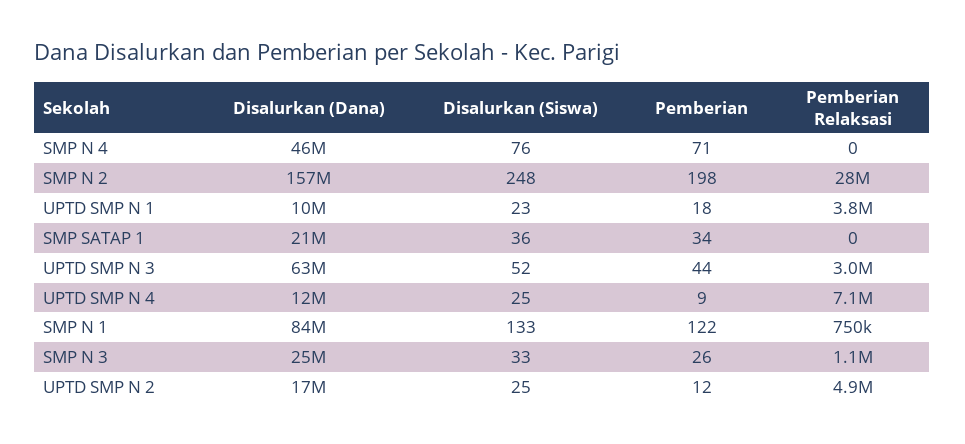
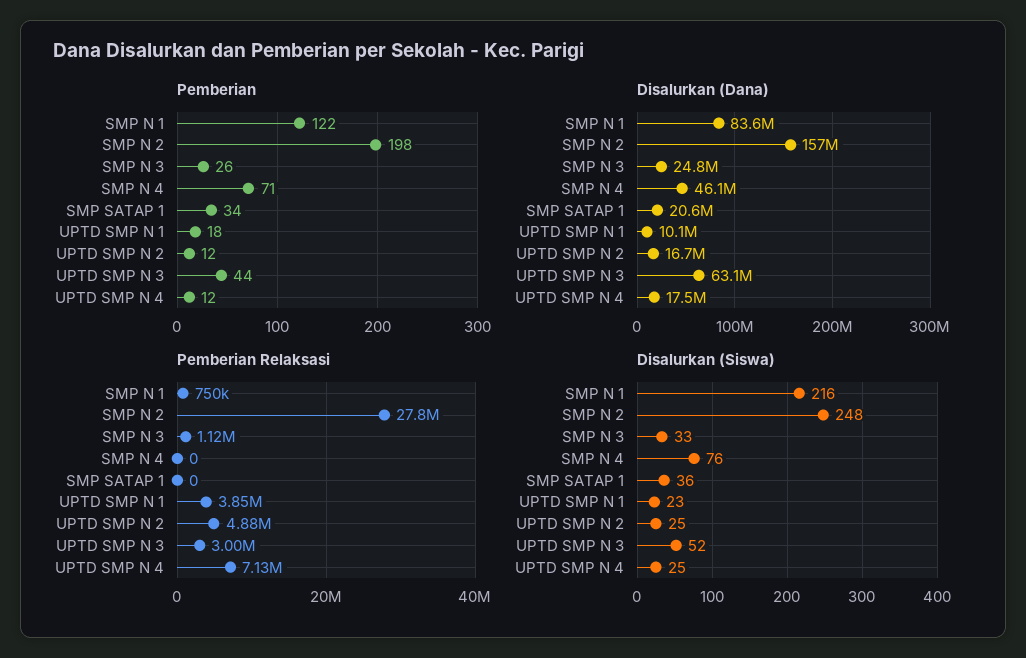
  {
    "Disalurkan (Dana)": {
      "SMP N 4": 46100000,
      "SMP N 2": 157000000,
      "UPTD SMP N 1": 10100000,
      "SMP SATAP 1": 20600000,
      "UPTD SMP N 3": 63100000,
-     "UPTD SMP N 4": 12000000,
+     "UPTD SMP N 4": 17500000,
      "SMP N 1": 83600000,
      "SMP N 3": 24800000,
      "UPTD SMP N 2": 16700000
    },
    "Disalurkan (Siswa)": {
      "SMP N 4": 76,
      "SMP N 2": 248,
      "UPTD SMP N 1": 23,
      "SMP SATAP 1": 36,
      "UPTD SMP N 3": 52,
      "UPTD SMP N 4": 25,
-     "SMP N 1": 133,
+     "SMP N 1": 216,
      "SMP N 3": 33,
      "UPTD SMP N 2": 25
    },
    "Pemberian": {
      "SMP N 4": 71,
      "SMP N 2": 198,
      "UPTD SMP N 1": 18,
      "SMP SATAP 1": 34,
      "UPTD SMP N 3": 44,
-     "UPTD SMP N 4": 9,
+     "UPTD SMP N 4": 12,
      "SMP N 1": 122,
      "SMP N 3": 26,
      "UPTD SMP N 2": 12
    },
    "Pemberian Relaksasi": {
      "SMP N 4": 0,
      "SMP N 2": 27800000,
      "UPTD SMP N 1": 3850000,
      "SMP SATAP 1": 0,
      "UPTD SMP N 3": 3000000,
      "UPTD SMP N 4": 7130000,
      "SMP N 1": 750000,
      "SMP N 3": 1120000,
      "UPTD SMP N 2": 4880000
    }
  }

